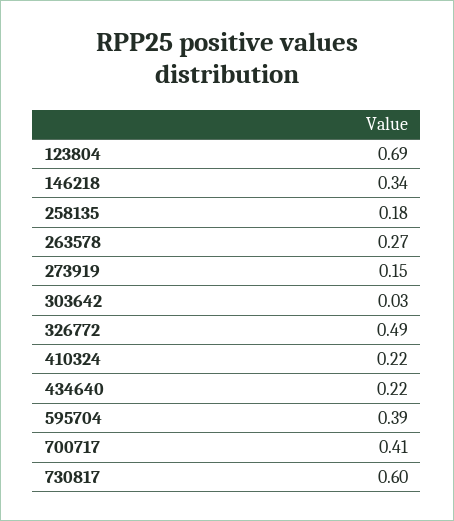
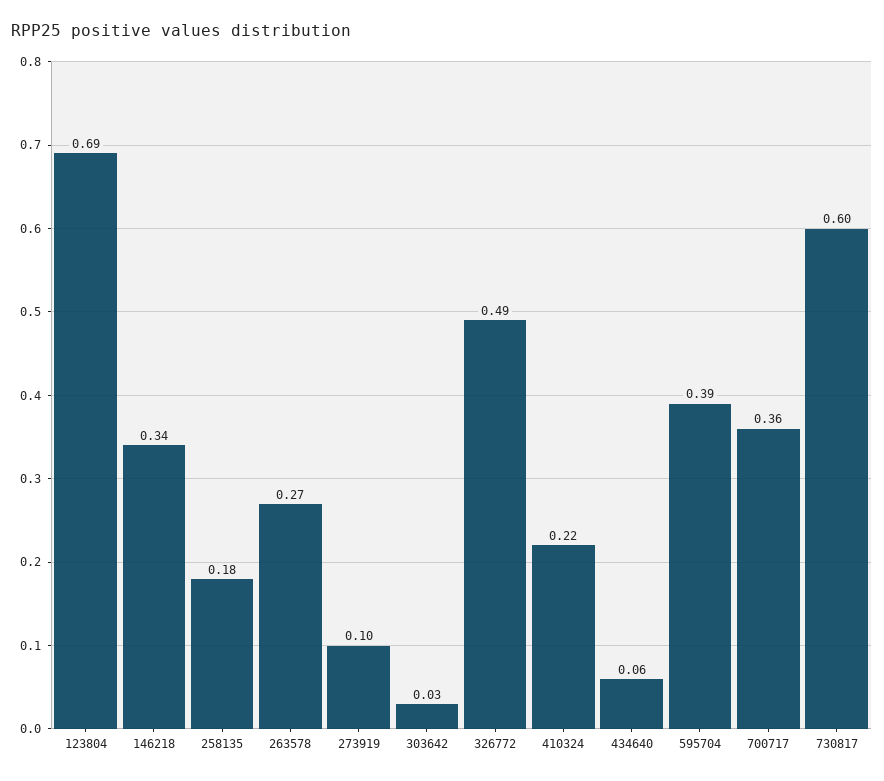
  {
    "123804": 0.69,
    "146218": 0.34,
    "258135": 0.18,
    "263578": 0.27,
-   "273919": 0.15,
+   "273919": 0.1,
    "303642": 0.03,
    "326772": 0.49,
    "410324": 0.22,
-   "434640": 0.22,
+   "434640": 0.06,
    "595704": 0.39,
-   "700717": 0.41,
+   "700717": 0.36,
    "730817": 0.6
  }

